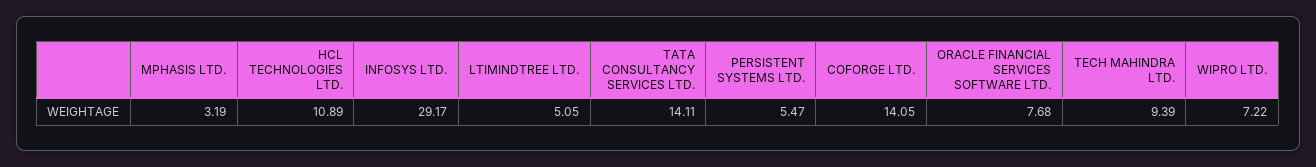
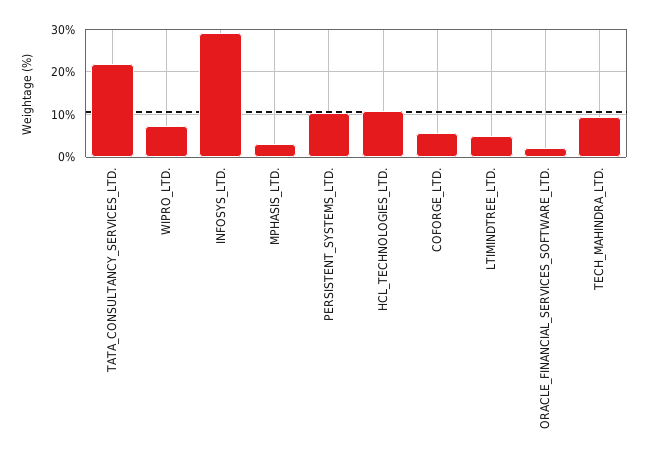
  {
    "MPHASIS LTD.": 3.19,
    "HCL TECHNOLOGIES LTD.": 10.89,
    "INFOSYS LTD.": 29.17,
    "LTIMINDTREE LTD.": 5.05,
-   "TATA CONSULTANCY SERVICES LTD.": 14.11,
+   "TATA CONSULTANCY SERVICES LTD.": 22,
-   "PERSISTENT SYSTEMS LTD.": 5.47,
+   "PERSISTENT SYSTEMS LTD.": 10,
-   "COFORGE LTD.": 14.05,
+   "COFORGE LTD.": 6,
-   "ORACLE FINANCIAL SERVICES SOFTWARE LTD.": 7.68,
+   "ORACLE FINANCIAL SERVICES SOFTWARE LTD.": 2,
    "TECH MAHINDRA LTD.": 9.39,
    "WIPRO LTD.": 7.22
  }

